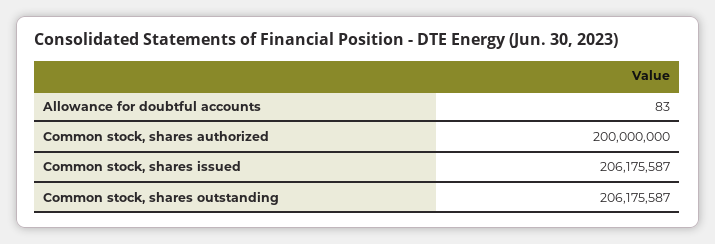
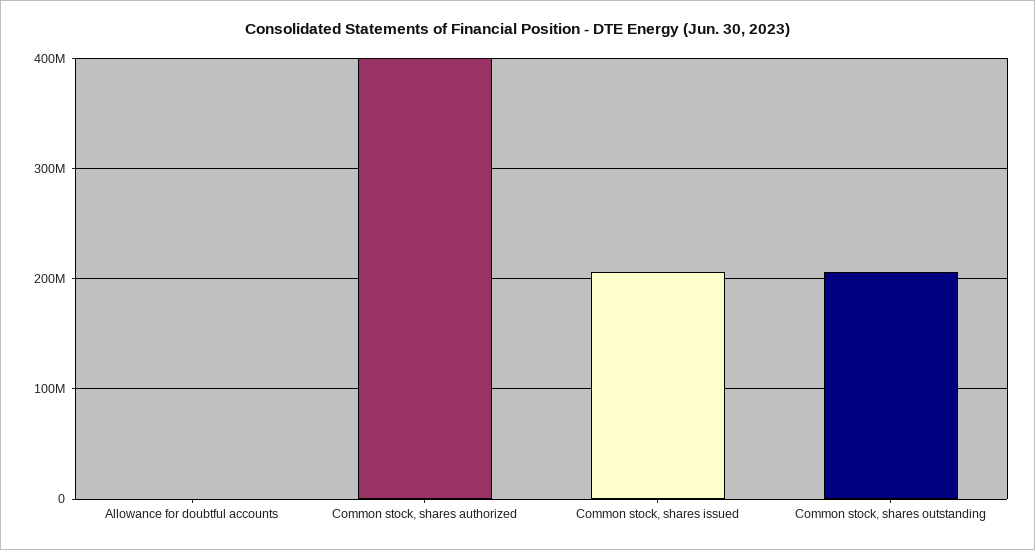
  {
    "Allowance for doubtful accounts": 83,
-   "Common stock, shares authorized": 200000000,
+   "Common stock, shares authorized": 400000000,
    "Common stock, shares issued": 206175587,
    "Common stock, shares outstanding": 206175587
  }

